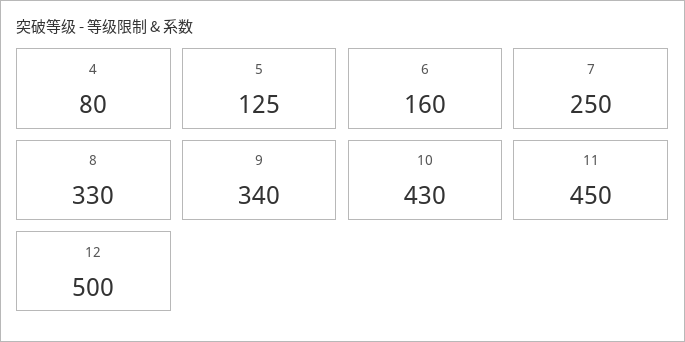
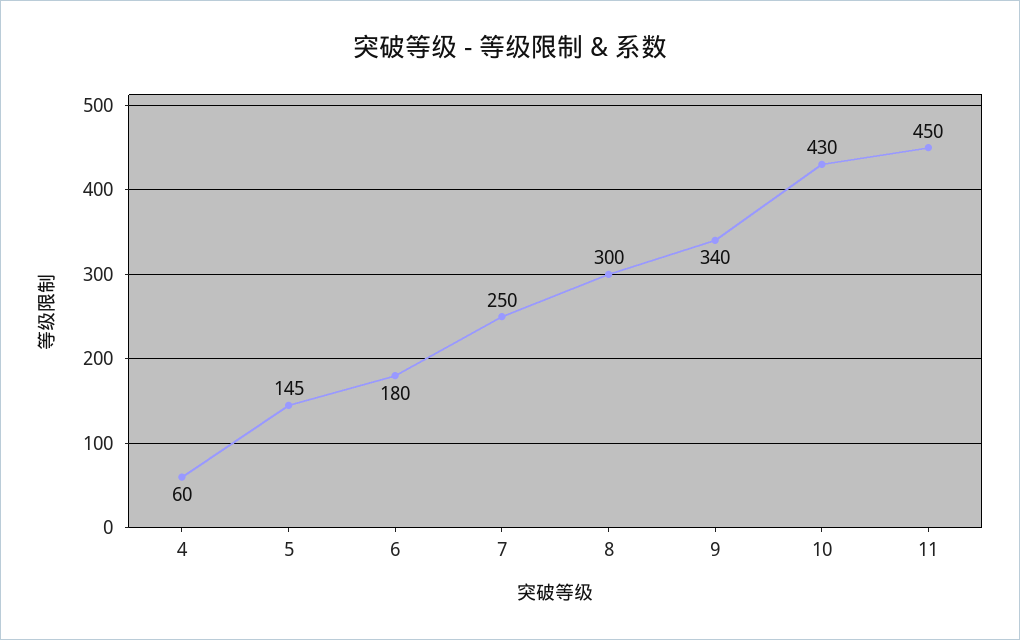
  {
-   "4": 80,
+   "4": 60,
-   "5": 125,
+   "5": 145,
-   "6": 160,
+   "6": 180,
    "7": 250,
-   "8": 330,
+   "8": 300,
    "9": 340,
    "10": 430,
-   "11": 450,
+   "11": 450
-   "12": 500
  }

